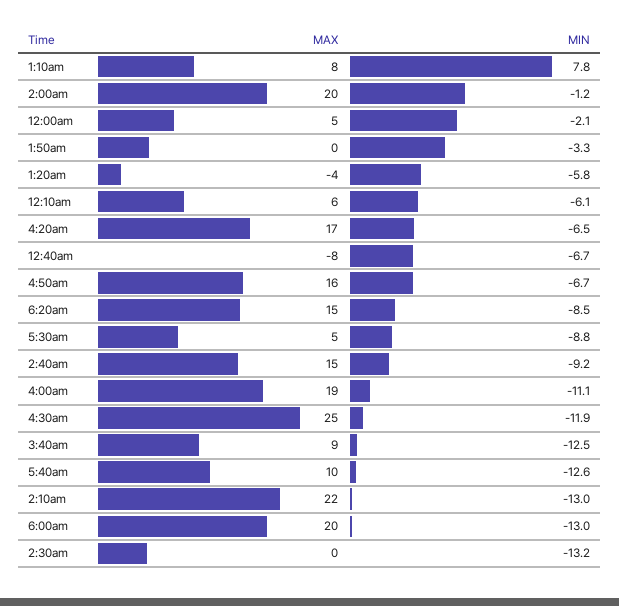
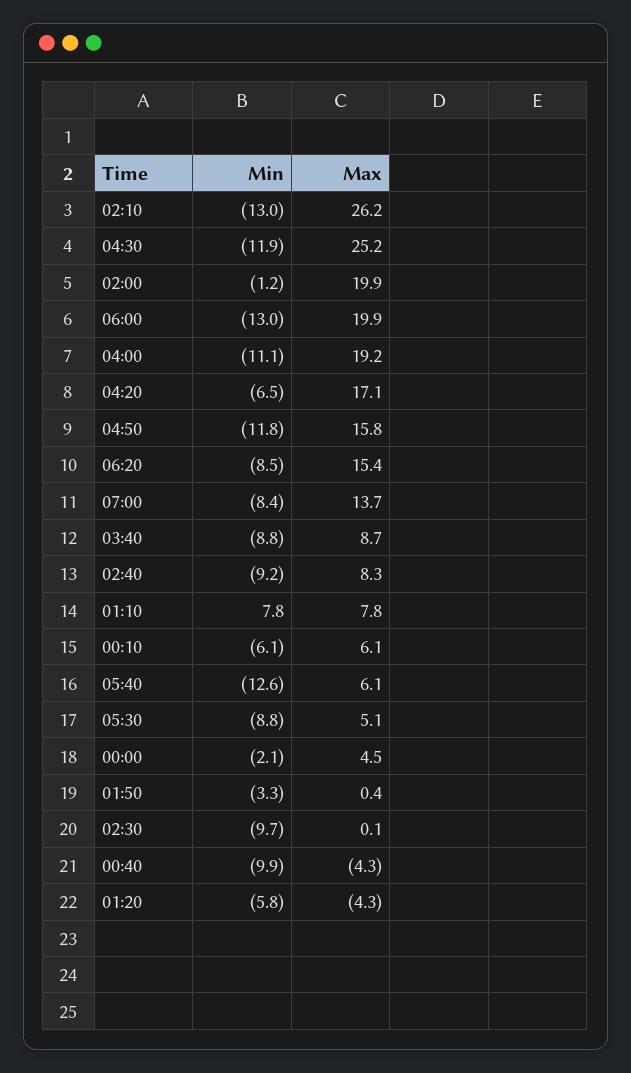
  {
    "MAX": {
      "1:10am": 7.8,
      "2:00am": 19.9,
      "12:00am": 4.5,
      "1:50am": 0.4,
      "1:20am": -4.3,
      "12:10am": 6.1,
      "4:20am": 17.1,
-     "12:40am": -8,
+     "12:40am": -4.3,
      "4:50am": 15.8,
      "6:20am": 15.4,
      "5:30am": 5.1,
-     "2:40am": 15,
+     "2:40am": 8.3,
      "4:00am": 19.2,
      "4:30am": 25.2,
      "3:40am": 8.7,
-     "5:40am": 10,
+     "5:40am": 6.1,
-     "2:10am": 22,
+     "2:10am": 26.2,
      "6:00am": 19.9,
-     "2:30am": 0.1
+     "2:30am": 0.1,
+     "07:00": 13.7
    },
    "MIN": {
      "1:10am": 7.8,
      "2:00am": -1.2,
      "12:00am": -2.1,
      "1:50am": -3.3,
      "1:20am": -5.8,
      "12:10am": -6.1,
      "4:20am": -6.5,
-     "12:40am": -6.7,
+     "12:40am": -9.9,
-     "4:50am": -6.7,
+     "4:50am": -11.8,
      "6:20am": -8.5,
      "5:30am": -8.8,
      "2:40am": -9.2,
      "4:00am": -11.1,
      "4:30am": -11.9,
-     "3:40am": -12.5,
+     "3:40am": -8.8,
      "5:40am": -12.6,
      "2:10am": -13,
      "6:00am": -13,
-     "2:30am": -13.2
+     "2:30am": -9.7,
+     "07:00": -8.4
    }
  }

